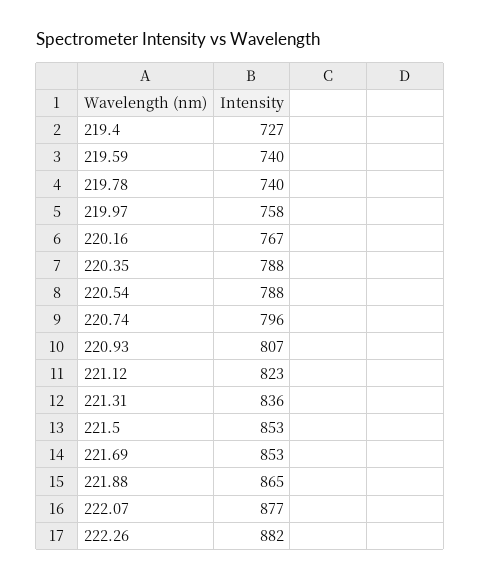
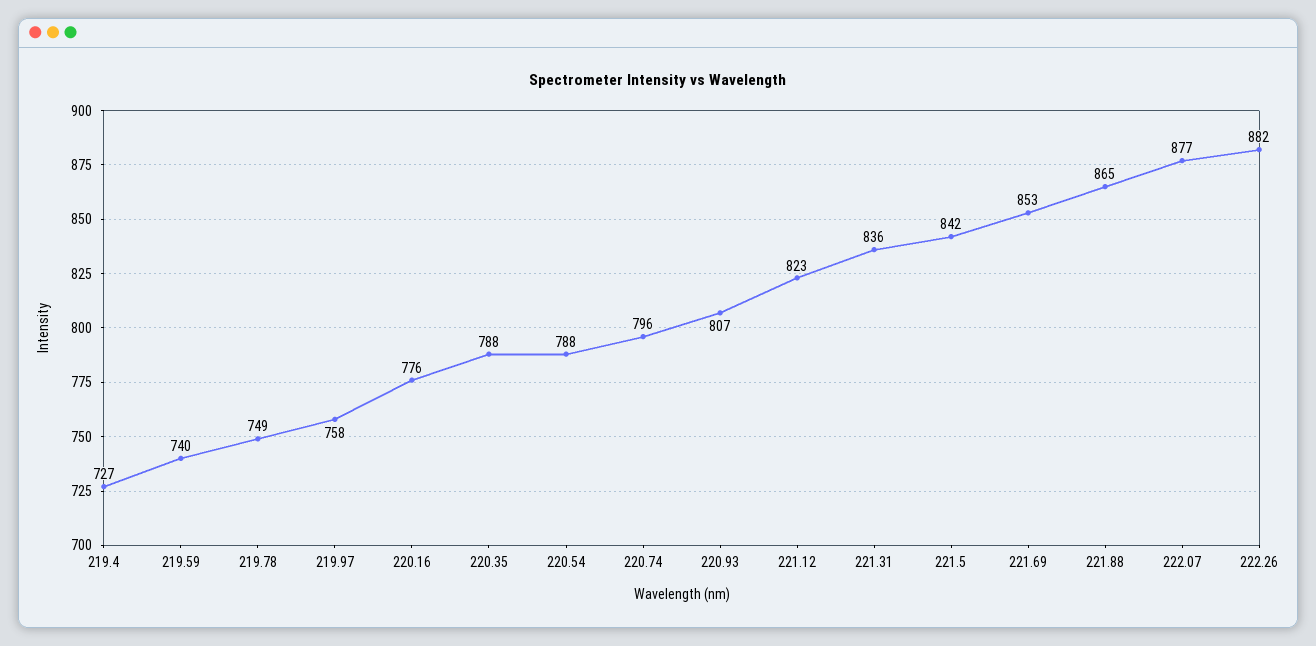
  {
    "219.4": 727,
    "219.59": 740,
-   "219.78": 740,
+   "219.78": 749,
    "219.97": 758,
-   "220.16": 767,
+   "220.16": 776,
    "220.35": 788,
    "220.54": 788,
    "220.74": 796,
    "220.93": 807,
    "221.12": 823,
    "221.31": 836,
-   "221.5": 853,
+   "221.5": 842,
    "221.69": 853,
    "221.88": 865,
    "222.07": 877,
    "222.26": 882
  }

